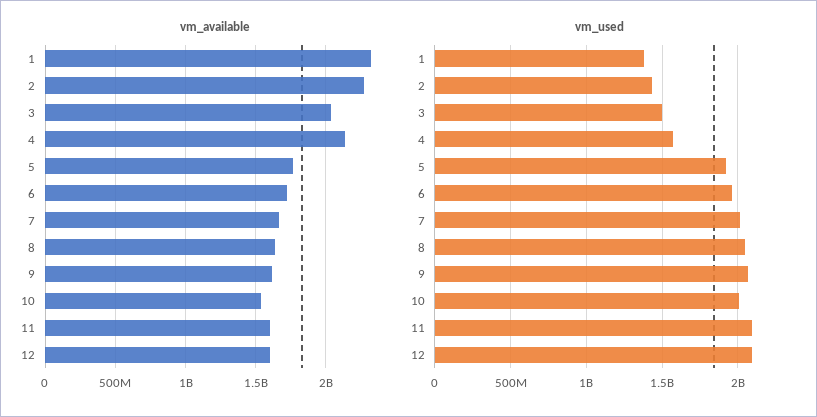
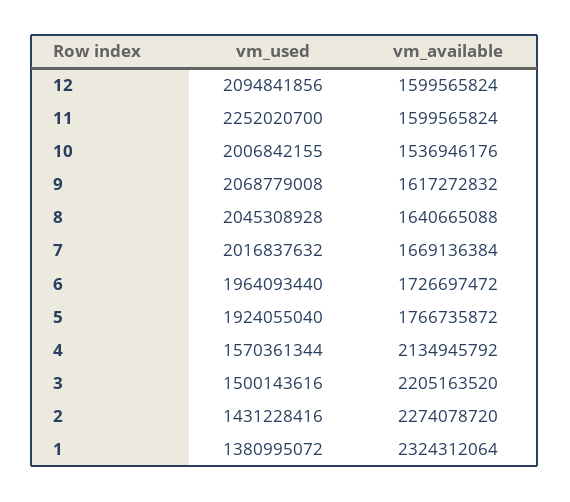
  {
    "vm_available": {
      "1": 2324312064,
      "2": 2274078720,
-     "3": 2050000000,
+     "3": 2205163520,
      "4": 2134945792,
      "5": 1766735872,
      "6": 1726697472,
      "7": 1669136384,
      "8": 1640665088,
      "9": 1617272832,
      "10": 1536946176,
      "11": 1599565824,
      "12": 1599565824
    },
    "vm_used": {
      "1": 1380995072,
      "2": 1431228416,
      "3": 1500143616,
      "4": 1570361344,
      "5": 1924055040,
      "6": 1964093440,
      "7": 2016837632,
      "8": 2045308928,
      "9": 2068779008,
      "10": 2006842155,
-     "11": 2100000000,
+     "11": 2252020700,
      "12": 2094841856
    }
  }

